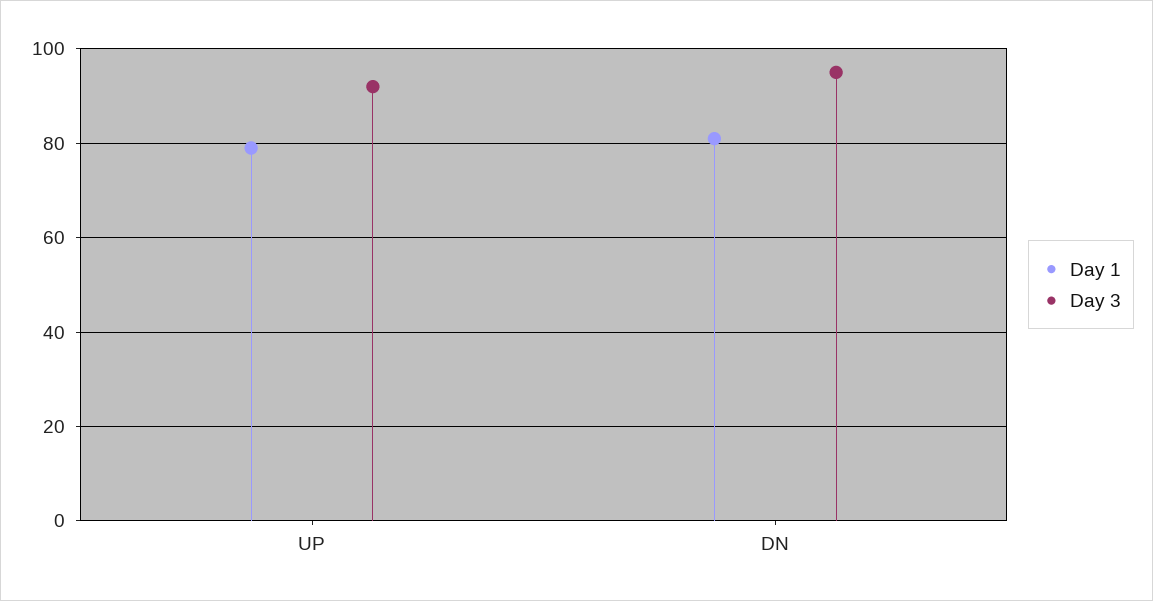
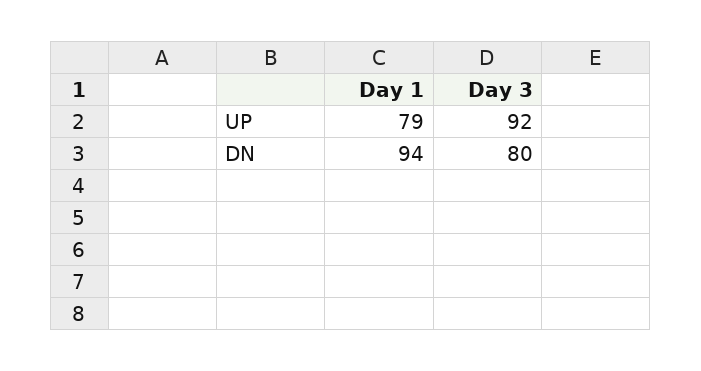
  {
    "Day 1": {
      "UP": 79,
-     "DN": 80
+     "DN": 94
    },
    "Day 3": {
      "UP": 92,
-     "DN": 95
+     "DN": 80
    }
  }

